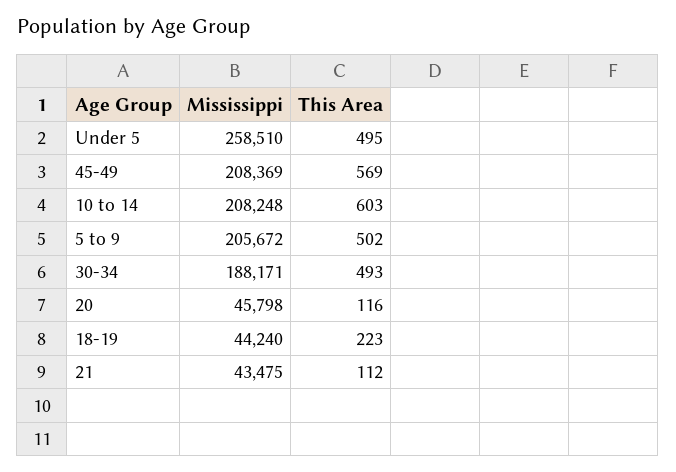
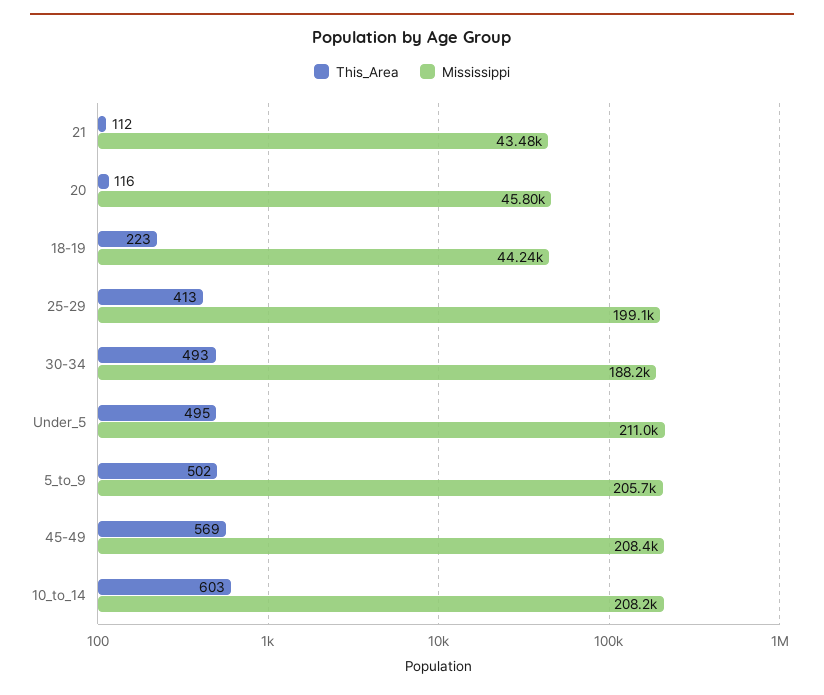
  {
    "Mississippi": {
-     "Under 5": 258510,
+     "Under 5": 211000,
      "45-49": 208369,
      "10 to 14": 208248,
      "5 to 9": 205672,
      "30-34": 188171,
      "20": 45798,
      "18-19": 44240,
-     "21": 43475
+     "21": 43475,
+     "25-29": 199100
    },
    "This Area": {
      "Under 5": 495,
      "45-49": 569,
      "10 to 14": 603,
      "5 to 9": 502,
      "30-34": 493,
      "20": 116,
      "18-19": 223,
-     "21": 112
+     "21": 112,
+     "25-29": 413
    }
  }

